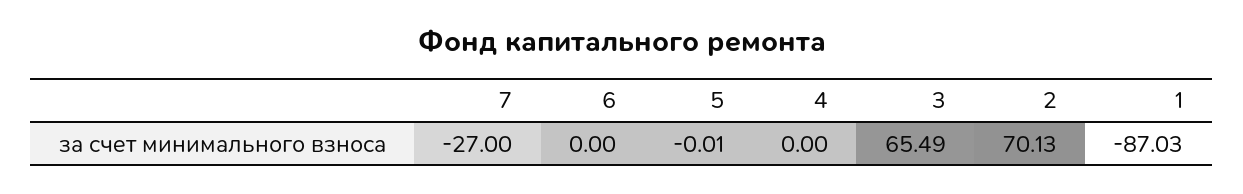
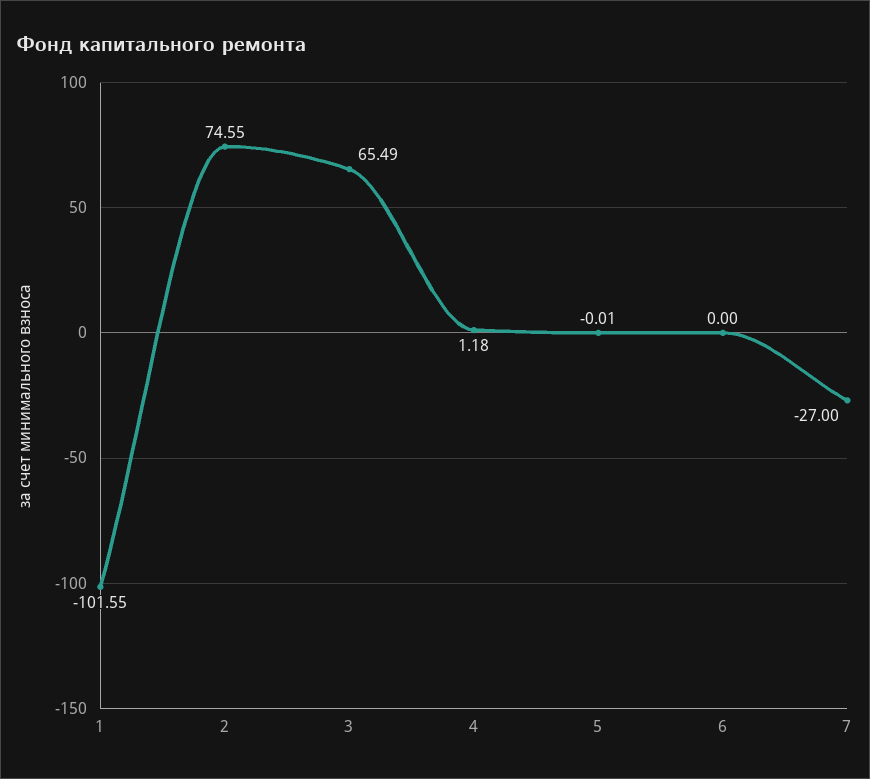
  {
    "7": -27,
    "6": 0,
    "5": -0.01,
-   "4": 0,
+   "4": 1.18,
    "3": 65.49,
-   "2": 70.13,
+   "2": 74.55,
-   "1": -87.03
+   "1": -101.55
  }

